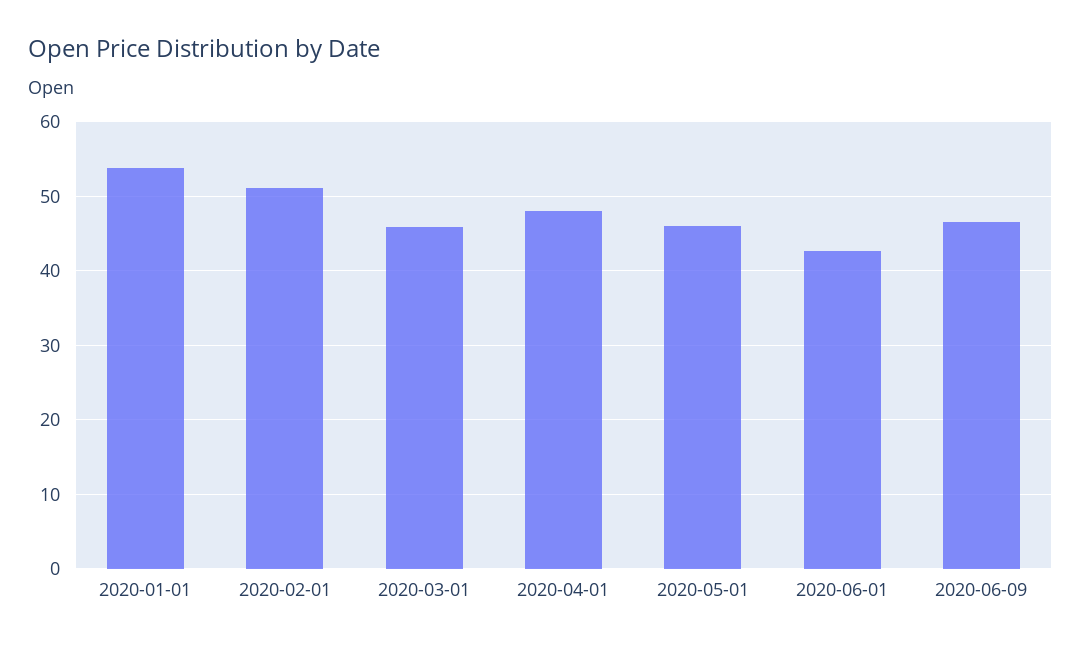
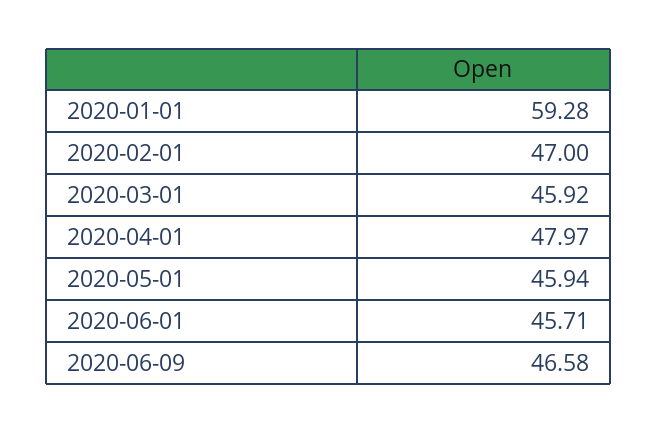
  {
-   "2020-01-01": 54,
+   "2020-01-01": 59.28,
-   "2020-02-01": 51,
+   "2020-02-01": 47,
    "2020-03-01": 45.92,
    "2020-04-01": 47.97,
    "2020-05-01": 45.94,
-   "2020-06-01": 43,
+   "2020-06-01": 45.71,
    "2020-06-09": 46.58
  }

